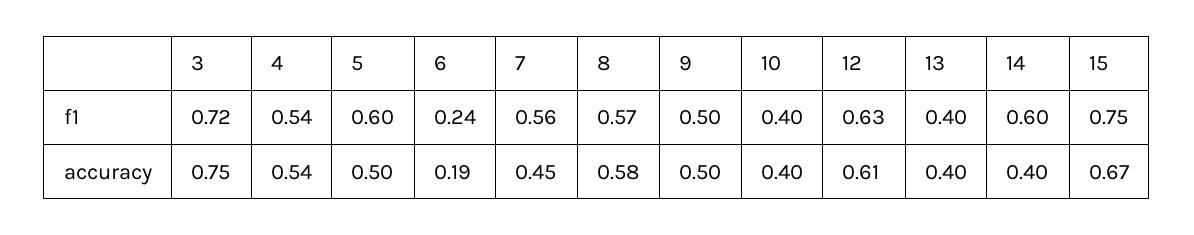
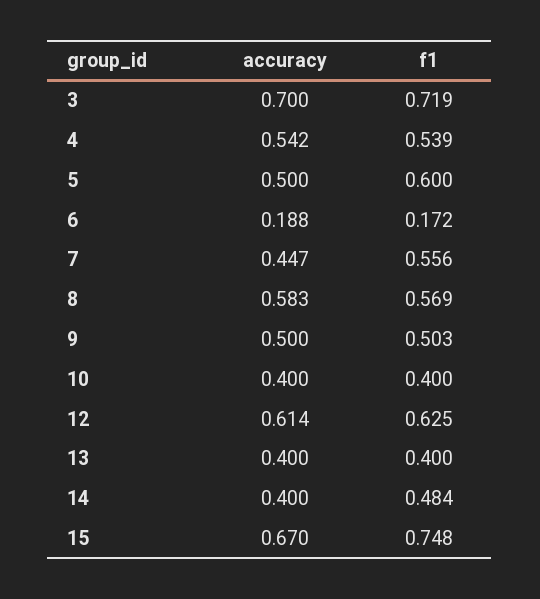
  {
    "3": {
      "f1": 0.719,
-     "accuracy": 0.75
+     "accuracy": 0.7
    },
    "4": {
      "f1": 0.539,
      "accuracy": 0.542
    },
    "5": {
      "f1": 0.6,
      "accuracy": 0.5
    },
    "6": {
-     "f1": 0.24,
+     "f1": 0.172,
      "accuracy": 0.188
    },
    "7": {
      "f1": 0.556,
      "accuracy": 0.447
    },
    "8": {
      "f1": 0.569,
      "accuracy": 0.583
    },
    "9": {
      "f1": 0.503,
      "accuracy": 0.5
    },
    "10": {
      "f1": 0.4,
      "accuracy": 0.4
    },
    "12": {
      "f1": 0.625,
      "accuracy": 0.614
    },
    "13": {
      "f1": 0.4,
      "accuracy": 0.4
    },
    "14": {
-     "f1": 0.6,
+     "f1": 0.484,
      "accuracy": 0.4
    },
    "15": {
      "f1": 0.748,
      "accuracy": 0.67
    }
  }

